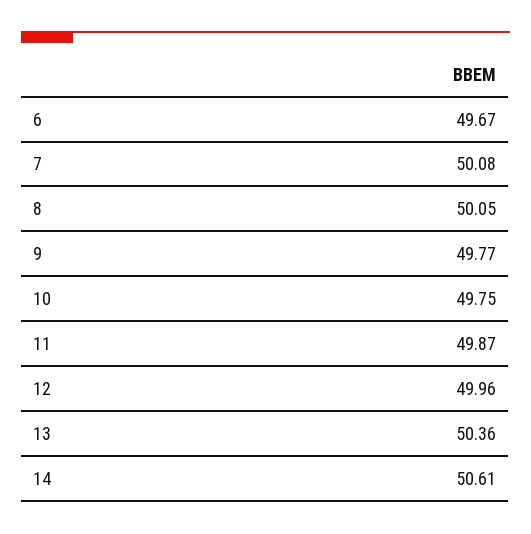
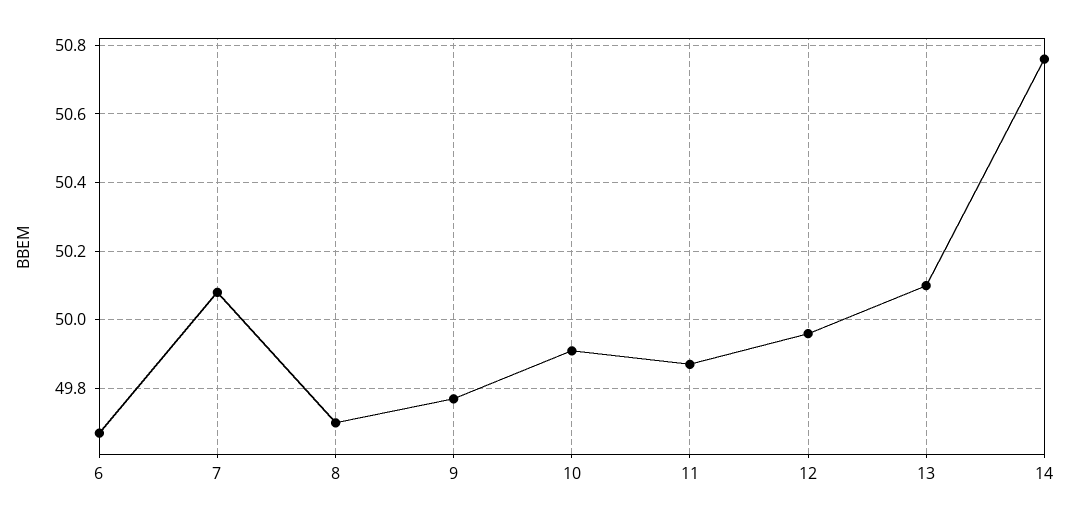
  {
    "6": 49.67,
    "7": 50.08,
-   "8": 50.05,
+   "8": 49.7,
    "9": 49.77,
-   "10": 49.75,
+   "10": 49.9,
    "11": 49.87,
    "12": 49.96,
-   "13": 50.36,
+   "13": 50.1,
-   "14": 50.61
+   "14": 50.75
  }

